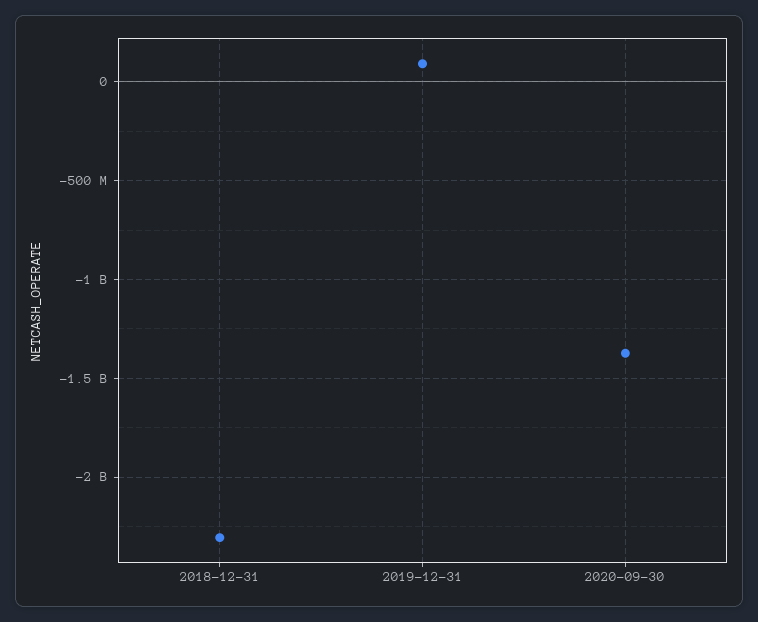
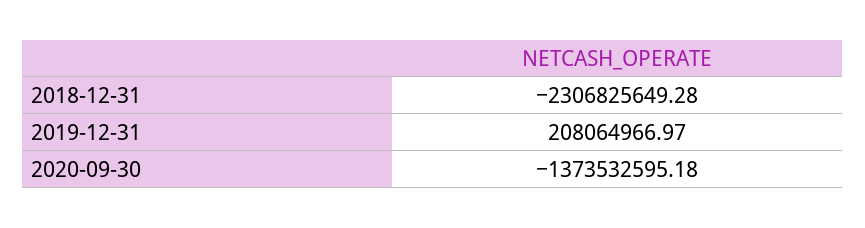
  {
    "2018-12-31": -2306825649.28,
-   "2019-12-31": 100000000,
+   "2019-12-31": 208064966.97,
    "2020-09-30": -1373532595.18
  }

